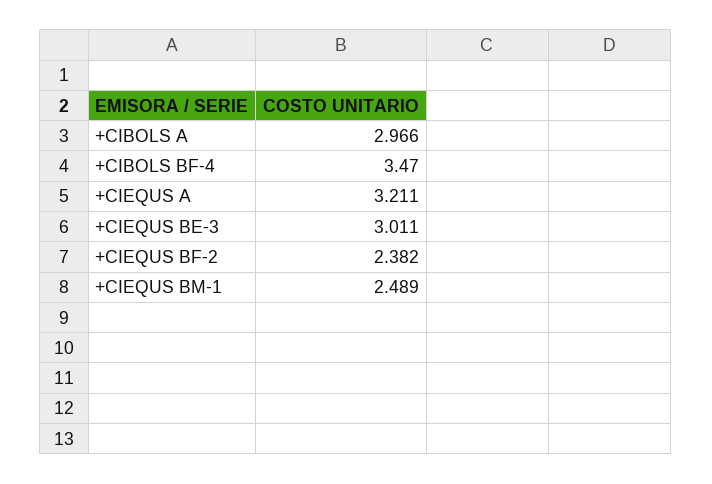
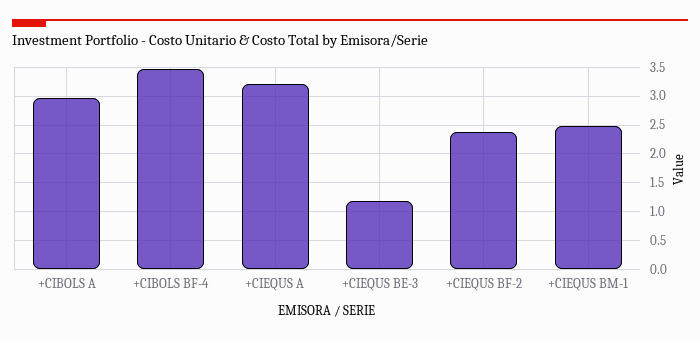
  {
    "+CIBOLS A": 2.966,
    "+CIBOLS BF-4": 3.47,
    "+CIEQUS A": 3.211,
-   "+CIEQUS BE-3": 3.011,
+   "+CIEQUS BE-3": 1.25,
    "+CIEQUS BF-2": 2.382,
    "+CIEQUS BM-1": 2.489
  }

